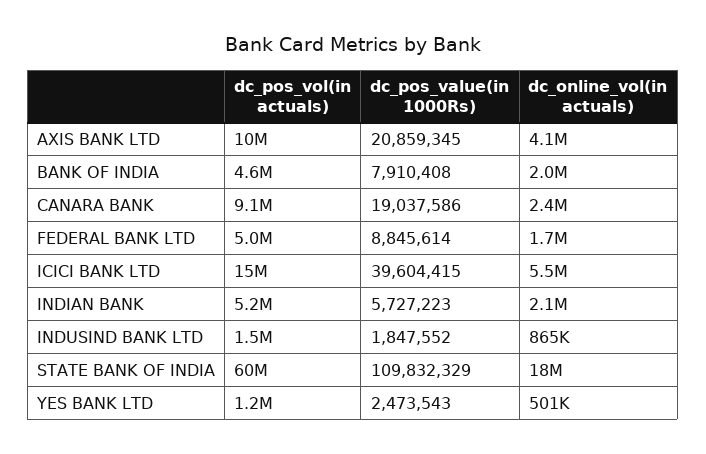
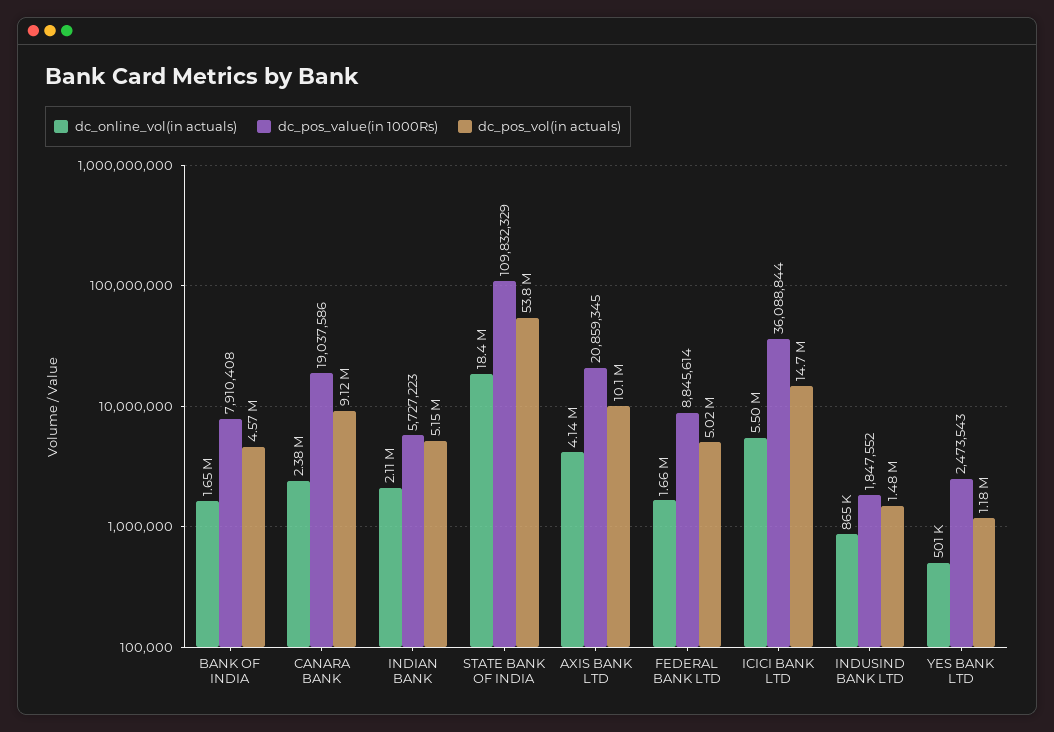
  {
    "dc_pos_vol(in actuals)": {
      "AXIS BANK LTD": 10100000,
      "BANK OF INDIA": 4570000,
      "CANARA BANK": 9120000,
      "FEDERAL BANK LTD": 5020000,
      "ICICI BANK LTD": 14700000,
      "INDIAN BANK": 5150000,
      "INDUSIND BANK LTD": 1480000,
-     "STATE BANK OF INDIA": 60000000,
+     "STATE BANK OF INDIA": 53800000,
      "YES BANK LTD": 1180000
    },
    "dc_pos_value(in 1000Rs)": {
      "AXIS BANK LTD": 20859345,
      "BANK OF INDIA": 7910408,
      "CANARA BANK": 19037586,
      "FEDERAL BANK LTD": 8845614,
-     "ICICI BANK LTD": 39604415,
+     "ICICI BANK LTD": 36088844,
      "INDIAN BANK": 5727223,
      "INDUSIND BANK LTD": 1847552,
      "STATE BANK OF INDIA": 109832329,
      "YES BANK LTD": 2473543
    },
    "dc_online_vol(in actuals)": {
      "AXIS BANK LTD": 4140000,
-     "BANK OF INDIA": 2000000,
+     "BANK OF INDIA": 1650000,
      "CANARA BANK": 2380000,
      "FEDERAL BANK LTD": 1660000,
      "ICICI BANK LTD": 5500000,
      "INDIAN BANK": 2110000,
      "INDUSIND BANK LTD": 865000,
      "STATE BANK OF INDIA": 18400000,
      "YES BANK LTD": 501000
    }
  }

